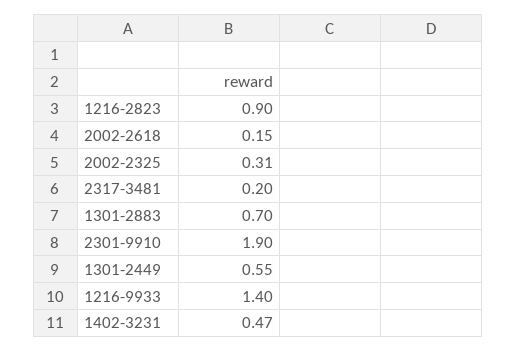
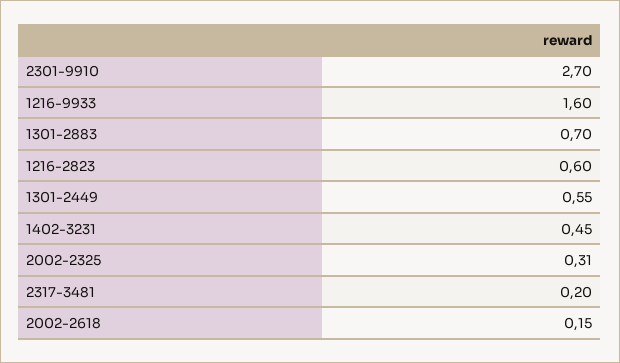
  {
-   "1216-2823": 0.9,
+   "1216-2823": 0.6,
    "2002-2618": 0.15,
    "2002-2325": 0.31,
    "2317-3481": 0.2,
    "1301-2883": 0.7,
-   "2301-9910": 1.9,
+   "2301-9910": 2.7,
    "1301-2449": 0.55,
-   "1216-9933": 1.4,
+   "1216-9933": 1.6,
-   "1402-3231": 0.47
+   "1402-3231": 0.45
  }

